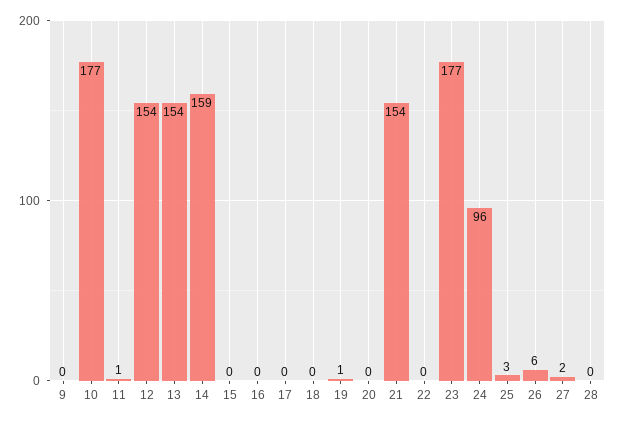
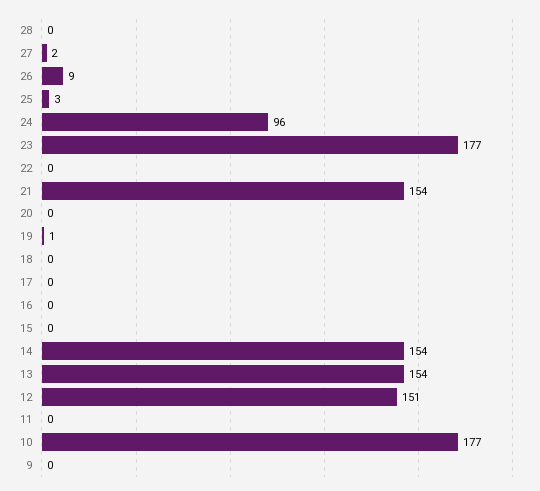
  {
    "9": 0,
    "10": 177,
-   "11": 1,
+   "11": 0,
-   "12": 154,
+   "12": 151,
    "13": 154,
-   "14": 159,
+   "14": 154,
    "15": 0,
    "16": 0,
    "17": 0,
    "18": 0,
    "19": 1,
    "20": 0,
    "21": 154,
    "22": 0,
    "23": 177,
    "24": 96,
    "25": 3,
-   "26": 6,
+   "26": 9,
    "27": 2,
    "28": 0
  }

